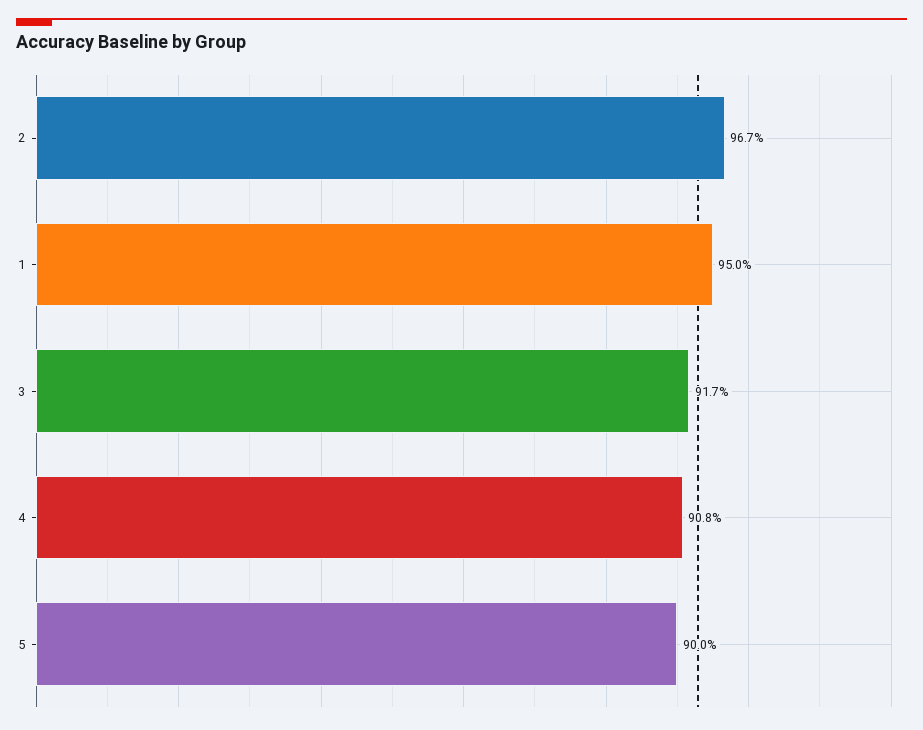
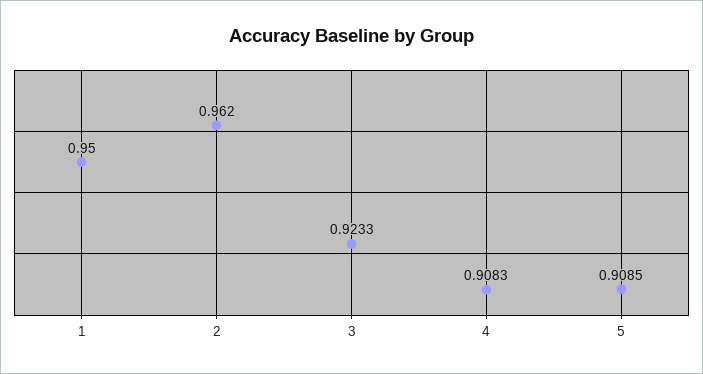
  {
-   "2": 0.967,
+   "2": 0.962,
    "1": 0.95,
-   "3": 0.917,
+   "3": 0.9233,
    "4": 0.9083,
-   "5": 0.9
+   "5": 0.9085
  }

